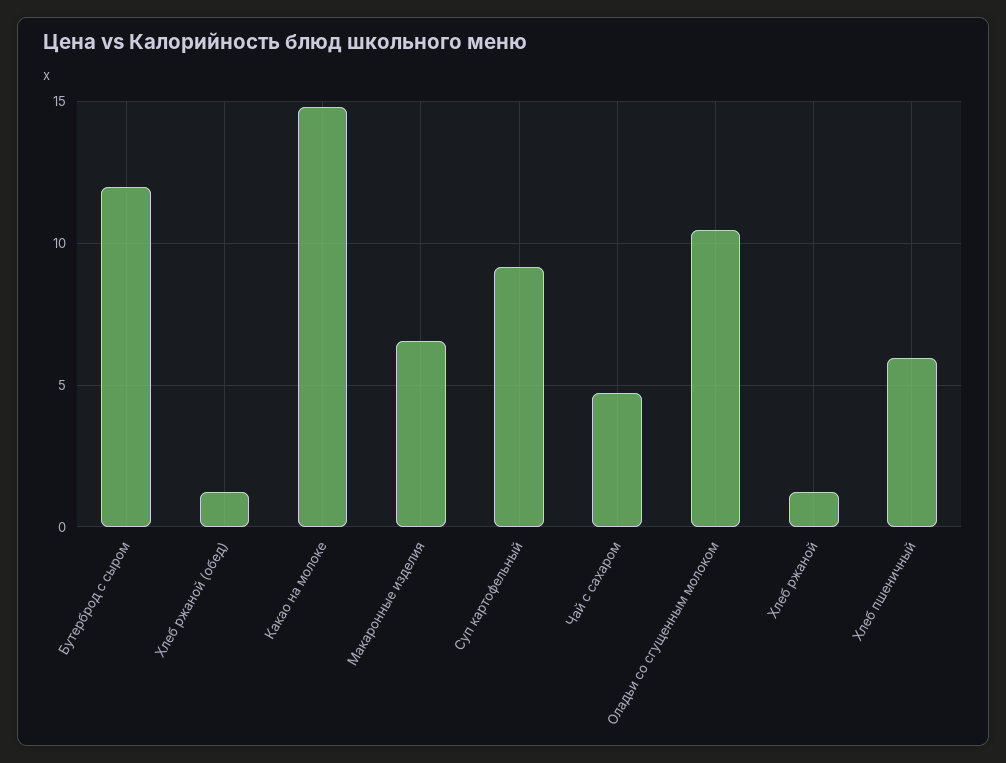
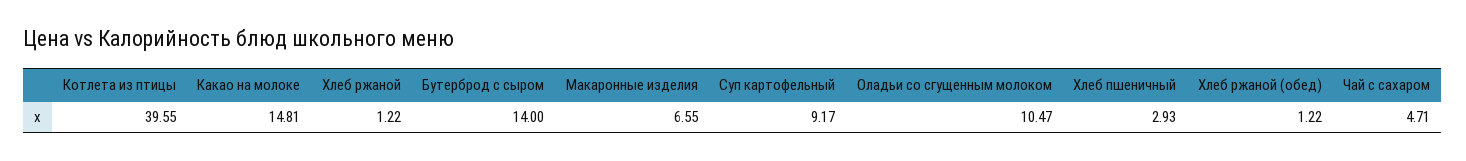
  {
-   "Бутерброд с сыром": 12,
+   "Бутерброд с сыром": 14,
    "Хлеб ржаной (обед)": 1.22,
    "Какао на молоке": 14.81,
    "Макаронные изделия": 6.55,
    "Суп картофельный": 9.17,
    "Чай с сахаром": 4.71,
    "Оладьи со сгущенным молоком": 10.47,
    "Хлеб ржаной": 1.22,
-   "Хлеб пшеничный": 6
+   "Хлеб пшеничный": 2.93,
+   "Котлета из птицы": 39.55
  }

